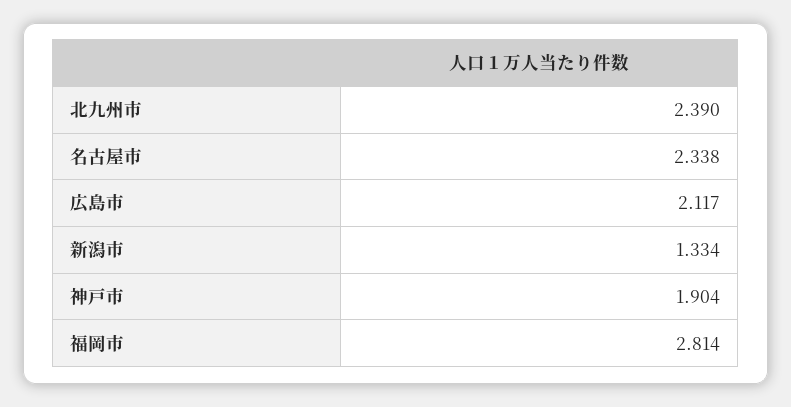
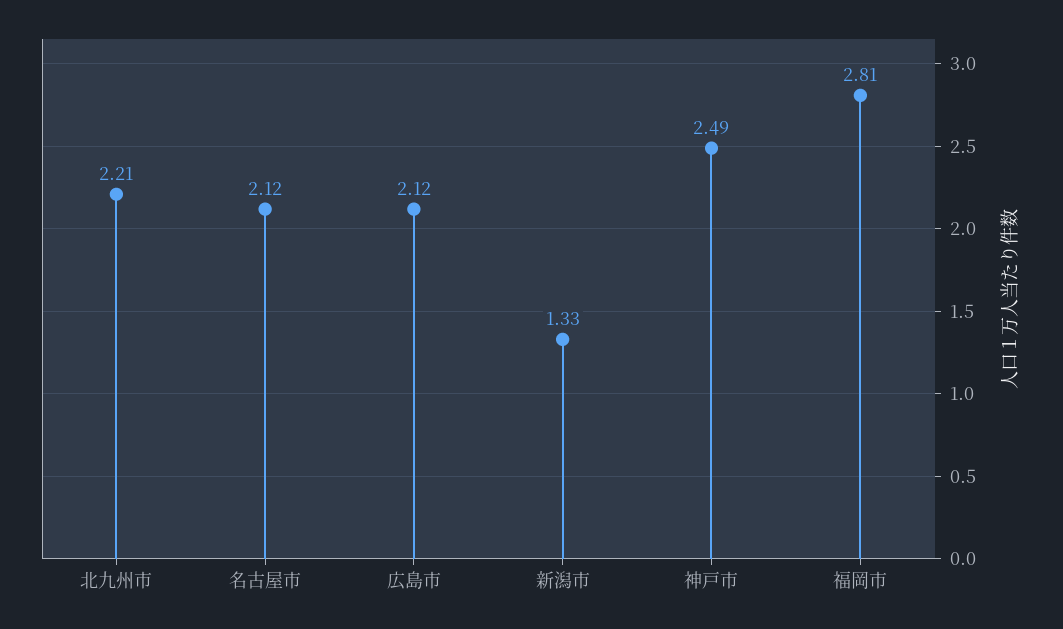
  {
-   "北九州市": 2.39,
+   "北九州市": 2.21,
-   "名古屋市": 2.338,
+   "名古屋市": 2.12,
    "広島市": 2.117,
    "新潟市": 1.334,
-   "神戸市": 1.904,
+   "神戸市": 2.49,
    "福岡市": 2.814
  }

